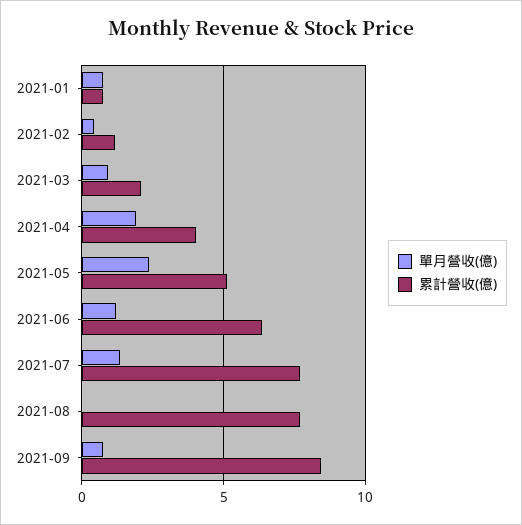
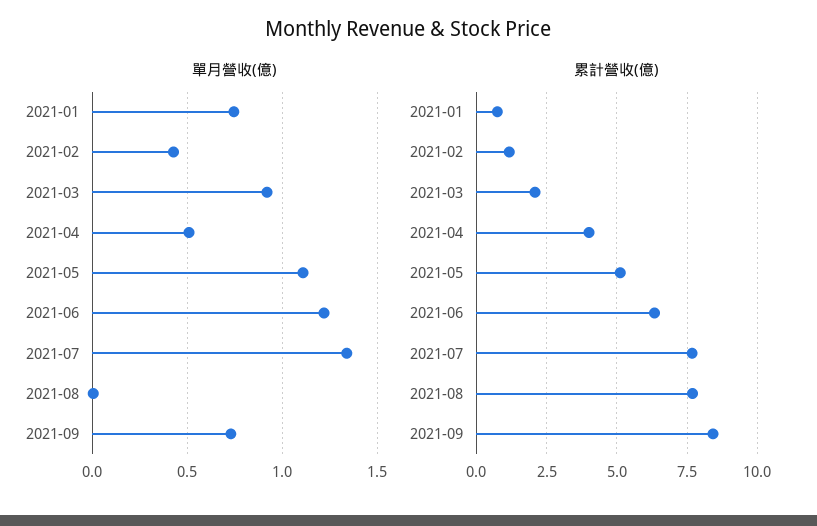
  {
    "單月營收(億)": {
      "2021-01": 0.75,
      "2021-02": 0.45,
      "2021-03": 0.9,
-     "2021-04": 2,
+     "2021-04": 0.5,
-     "2021-05": 2.5,
+     "2021-05": 1.1,
      "2021-06": 1.2,
      "2021-07": 1.35,
      "2021-08": 0,
      "2021-09": 0.75
    },
    "累計營收(億)": {
      "2021-01": 0.75,
      "2021-02": 1.25,
      "2021-03": 2,
      "2021-04": 4,
      "2021-05": 5,
      "2021-06": 6.25,
      "2021-07": 7.75,
      "2021-08": 7.75,
      "2021-09": 8.5
    }
  }

